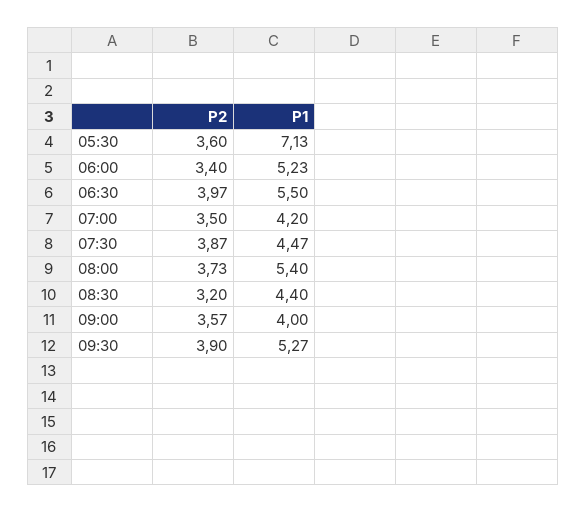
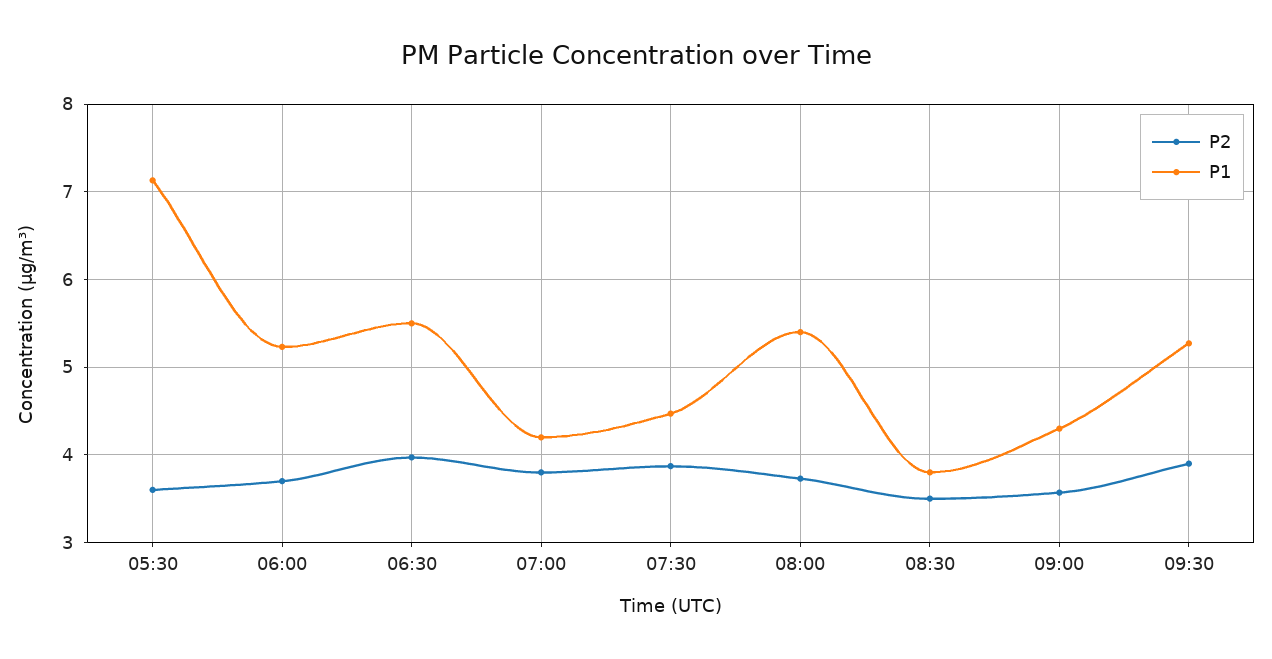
  {
    "P2": {
      "05:30": 3.6,
-     "06:00": 3.4,
+     "06:00": 3.7,
      "06:30": 3.97,
-     "07:00": 3.5,
+     "07:00": 3.8,
      "07:30": 3.87,
      "08:00": 3.73,
-     "08:30": 3.2,
+     "08:30": 3.5,
      "09:00": 3.57,
      "09:30": 3.9
    },
    "P1": {
      "05:30": 7.13,
      "06:00": 5.23,
      "06:30": 5.5,
      "07:00": 4.2,
      "07:30": 4.47,
      "08:00": 5.4,
-     "08:30": 4.4,
+     "08:30": 3.8,
-     "09:00": 4,
+     "09:00": 4.3,
      "09:30": 5.27
    }
  }

